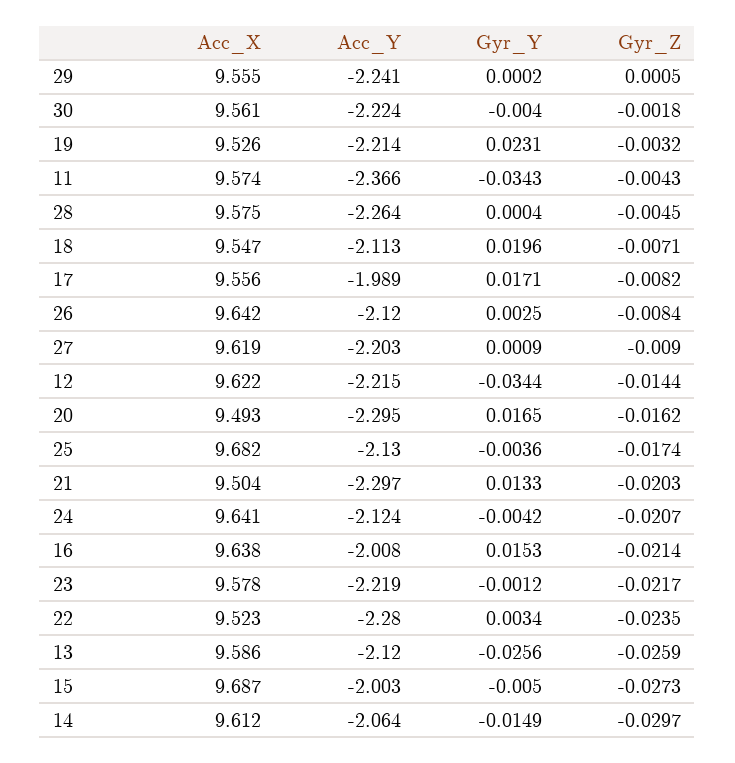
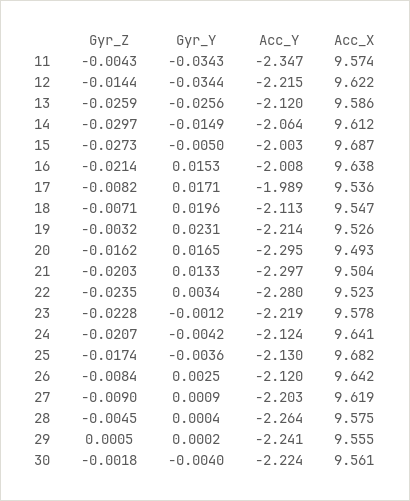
  {
    "Acc_X": {
      "29": 9.555,
      "30": 9.561,
      "19": 9.526,
      "11": 9.574,
      "28": 9.575,
      "18": 9.547,
-     "17": 9.556,
+     "17": 9.536,
      "26": 9.642,
      "27": 9.619,
      "12": 9.622,
      "20": 9.493,
      "25": 9.682,
      "21": 9.504,
      "24": 9.641,
      "16": 9.638,
      "23": 9.578,
      "22": 9.523,
      "13": 9.586,
      "15": 9.687,
      "14": 9.612
    },
    "Acc_Y": {
      "29": -2.241,
      "30": -2.224,
      "19": -2.214,
-     "11": -2.366,
+     "11": -2.347,
      "28": -2.264,
      "18": -2.113,
      "17": -1.989,
      "26": -2.12,
      "27": -2.203,
      "12": -2.215,
      "20": -2.295,
      "25": -2.13,
      "21": -2.297,
      "24": -2.124,
      "16": -2.008,
      "23": -2.219,
      "22": -2.28,
      "13": -2.12,
      "15": -2.003,
      "14": -2.064
    },
    "Gyr_Y": {
      "29": 0.0002,
      "30": -0.004,
      "19": 0.0231,
      "11": -0.0343,
      "28": 0.0004,
      "18": 0.0196,
      "17": 0.0171,
      "26": 0.0025,
      "27": 0.0009,
      "12": -0.0344,
      "20": 0.0165,
      "25": -0.0036,
      "21": 0.0133,
      "24": -0.0042,
      "16": 0.0153,
      "23": -0.0012,
      "22": 0.0034,
      "13": -0.0256,
      "15": -0.005,
      "14": -0.0149
    },
    "Gyr_Z": {
      "29": 0.0005,
      "30": -0.0018,
      "19": -0.0032,
      "11": -0.0043,
      "28": -0.0045,
      "18": -0.0071,
      "17": -0.0082,
      "26": -0.0084,
      "27": -0.009,
      "12": -0.0144,
      "20": -0.0162,
      "25": -0.0174,
      "21": -0.0203,
      "24": -0.0207,
      "16": -0.0214,
-     "23": -0.0217,
+     "23": -0.0228,
      "22": -0.0235,
      "13": -0.0259,
      "15": -0.0273,
      "14": -0.0297
    }
  }

